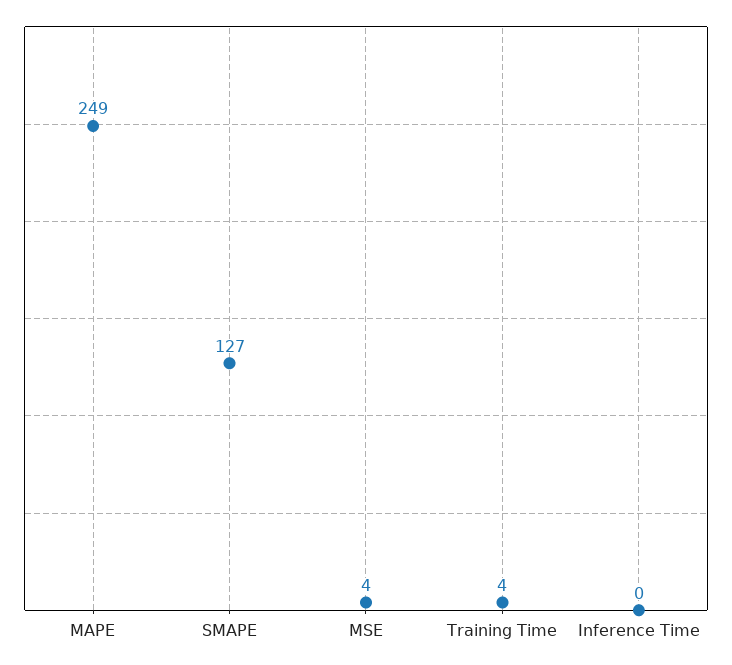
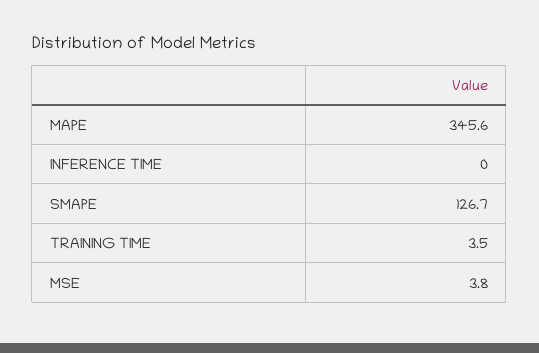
  {
-   "MAPE": 249,
+   "MAPE": 345.6,
    "SMAPE": 126.7,
    "MSE": 3.8,
    "Training Time": 3.5,
    "Inference Time": 0
  }

